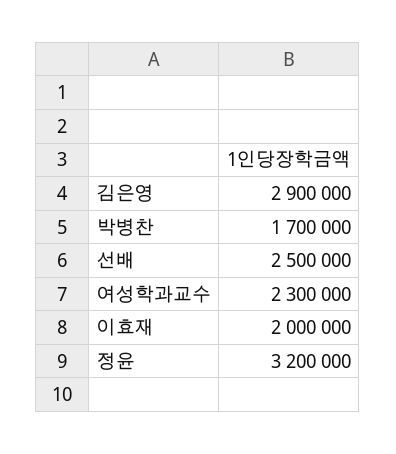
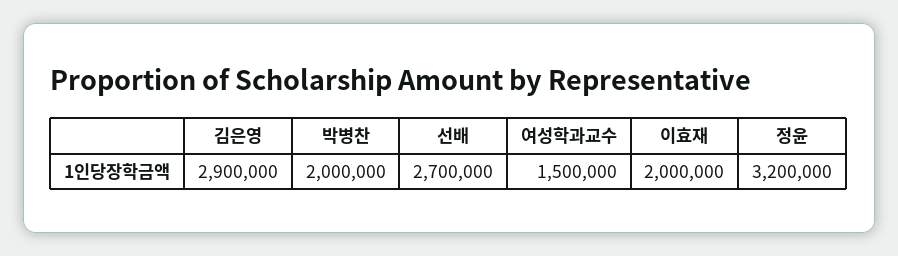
  {
    "김은영": 2900000,
-   "박병찬": 1700000,
+   "박병찬": 2000000,
-   "선배": 2500000,
+   "선배": 2700000,
-   "여성학과교수": 2300000,
+   "여성학과교수": 1500000,
    "이효재": 2000000,
    "정윤": 3200000
  }

